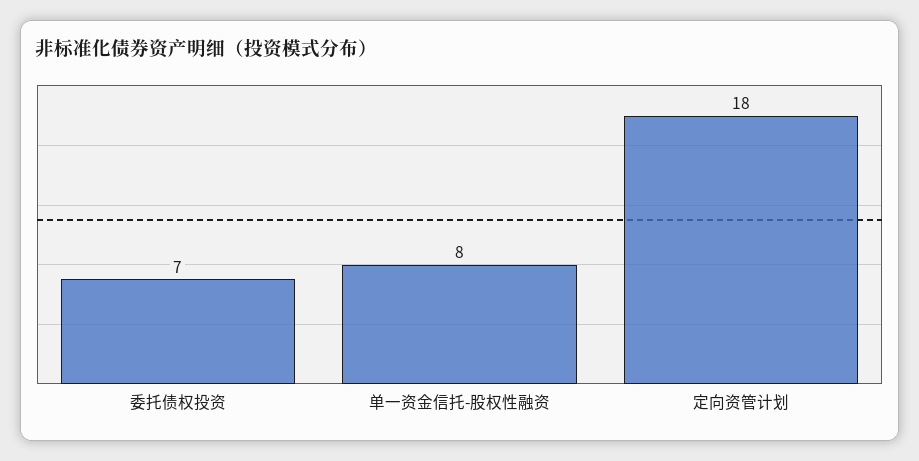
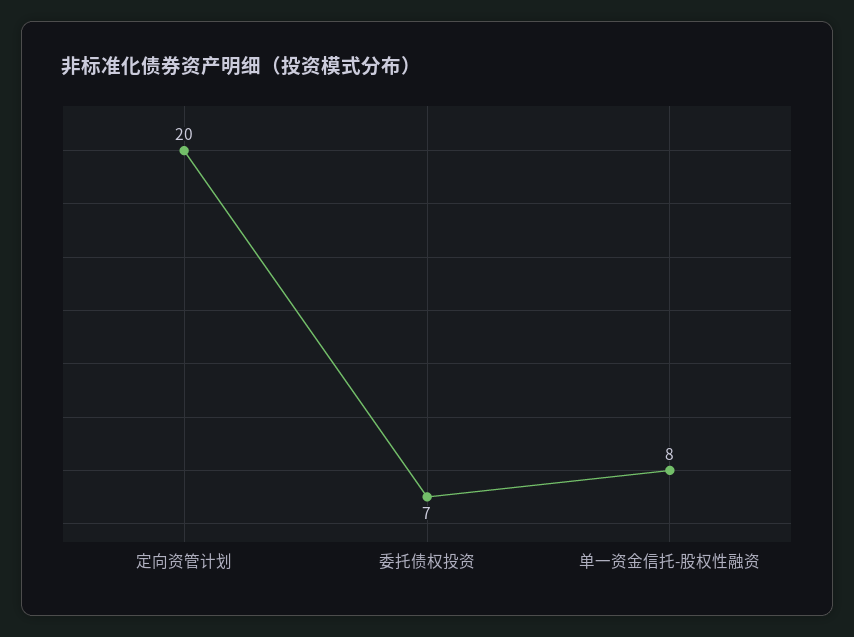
  {
    "委托债权投资": 7,
    "单一资金信托-股权性融资": 8,
-   "定向资管计划": 18
+   "定向资管计划": 20
  }

